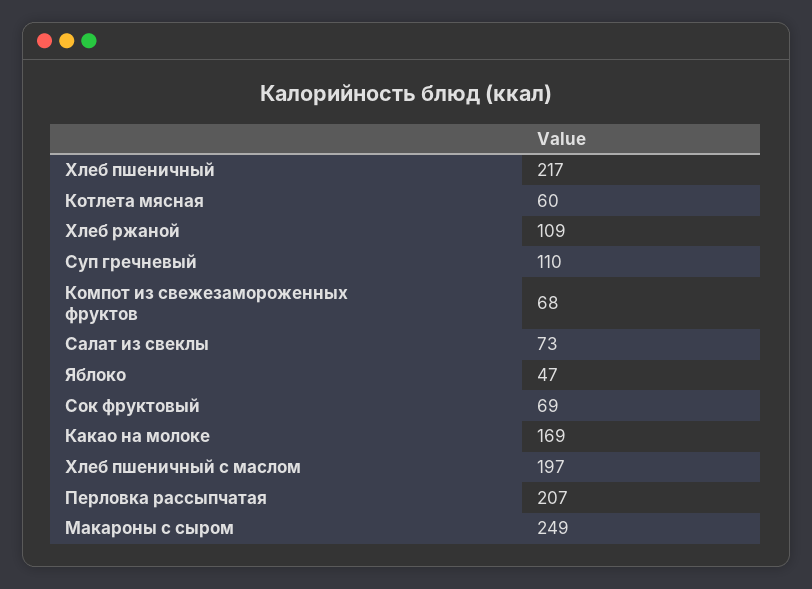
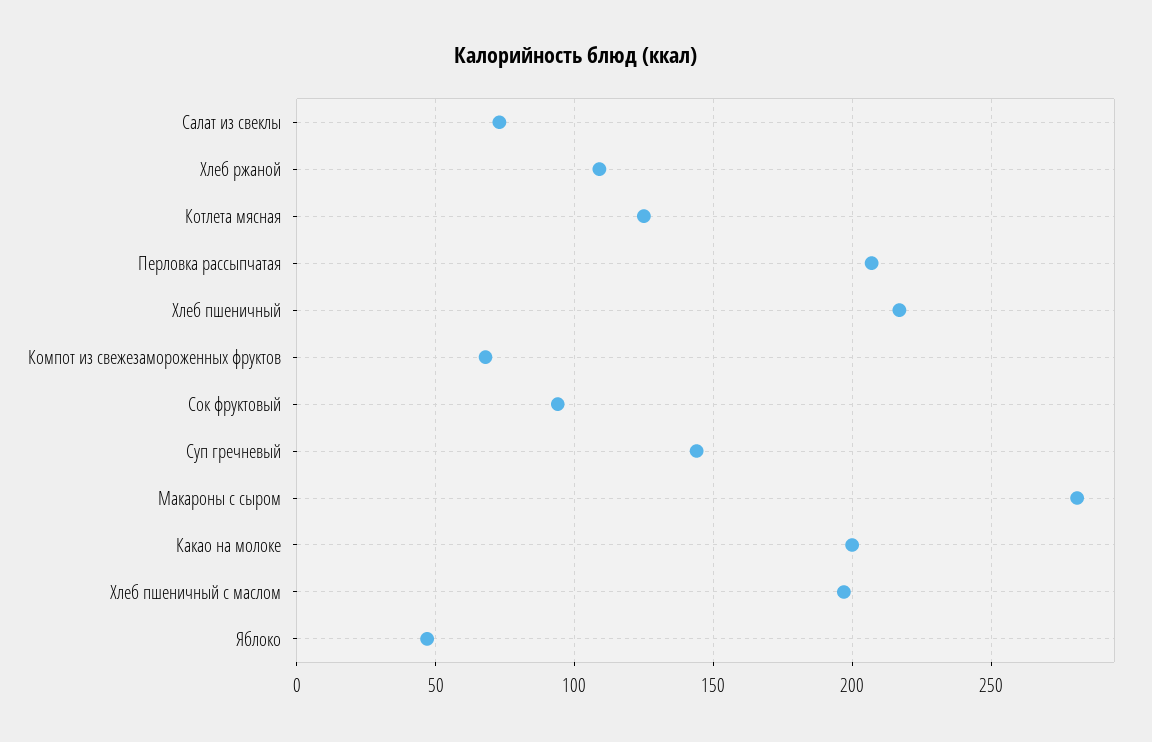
  {
    "Хлеб пшеничный": 217,
-   "Котлета мясная": 60,
+   "Котлета мясная": 125,
    "Хлеб ржаной": 109,
-   "Суп гречневый": 110,
+   "Суп гречневый": 145,
    "Компот из свежезамороженных фруктов": 68,
    "Салат из свеклы": 73,
    "Яблоко": 47,
-   "Сок фруктовый": 69,
+   "Сок фруктовый": 95,
-   "Какао на молоке": 169,
+   "Какао на молоке": 200,
    "Хлеб пшеничный с маслом": 197,
    "Перловка рассыпчатая": 207,
-   "Макароны с сыром": 249
+   "Макароны с сыром": 280
  }

